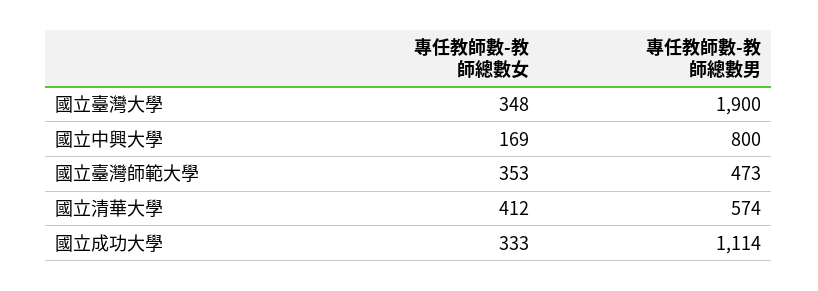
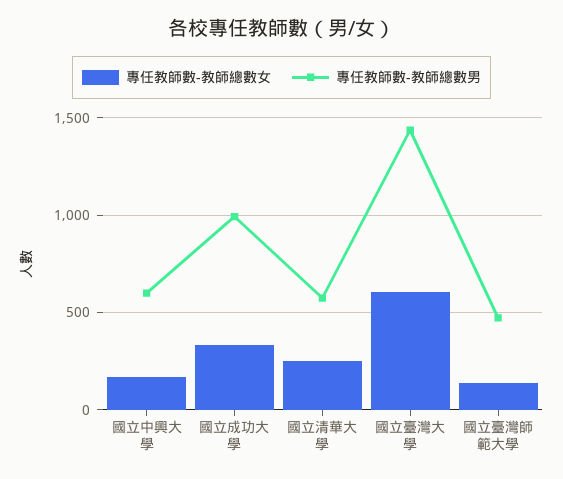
  {
    "專任教師數-教師總數女": {
-     "國立臺灣大學": 348,
+     "國立臺灣大學": 600,
      "國立中興大學": 169,
-     "國立臺灣師範大學": 353,
+     "國立臺灣師範大學": 150,
-     "國立清華大學": 412,
+     "國立清華大學": 250,
      "國立成功大學": 333
    },
    "專任教師數-教師總數男": {
-     "國立臺灣大學": 1900,
+     "國立臺灣大學": 1450,
-     "國立中興大學": 800,
+     "國立中興大學": 600,
      "國立臺灣師範大學": 473,
      "國立清華大學": 574,
-     "國立成功大學": 1114
+     "國立成功大學": 1000
    }
  }

